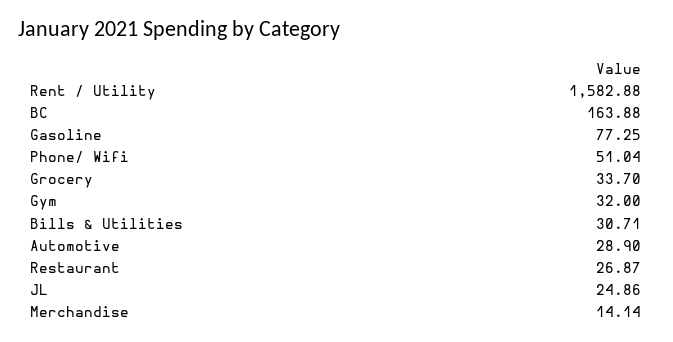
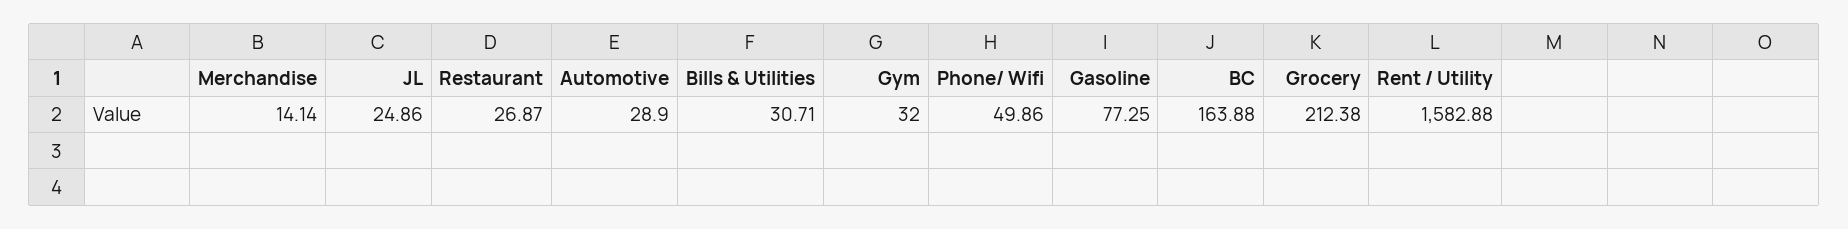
  {
    "Rent / Utility": 1582.88,
    "BC": 163.88,
    "Gasoline": 77.25,
-   "Phone/ Wifi": 51.04,
+   "Phone/ Wifi": 49.86,
-   "Grocery": 33.7,
+   "Grocery": 212.38,
    "Gym": 32,
    "Bills & Utilities": 30.71,
    "Automotive": 28.9,
    "Restaurant": 26.87,
    "JL": 24.86,
    "Merchandise": 14.14
  }

